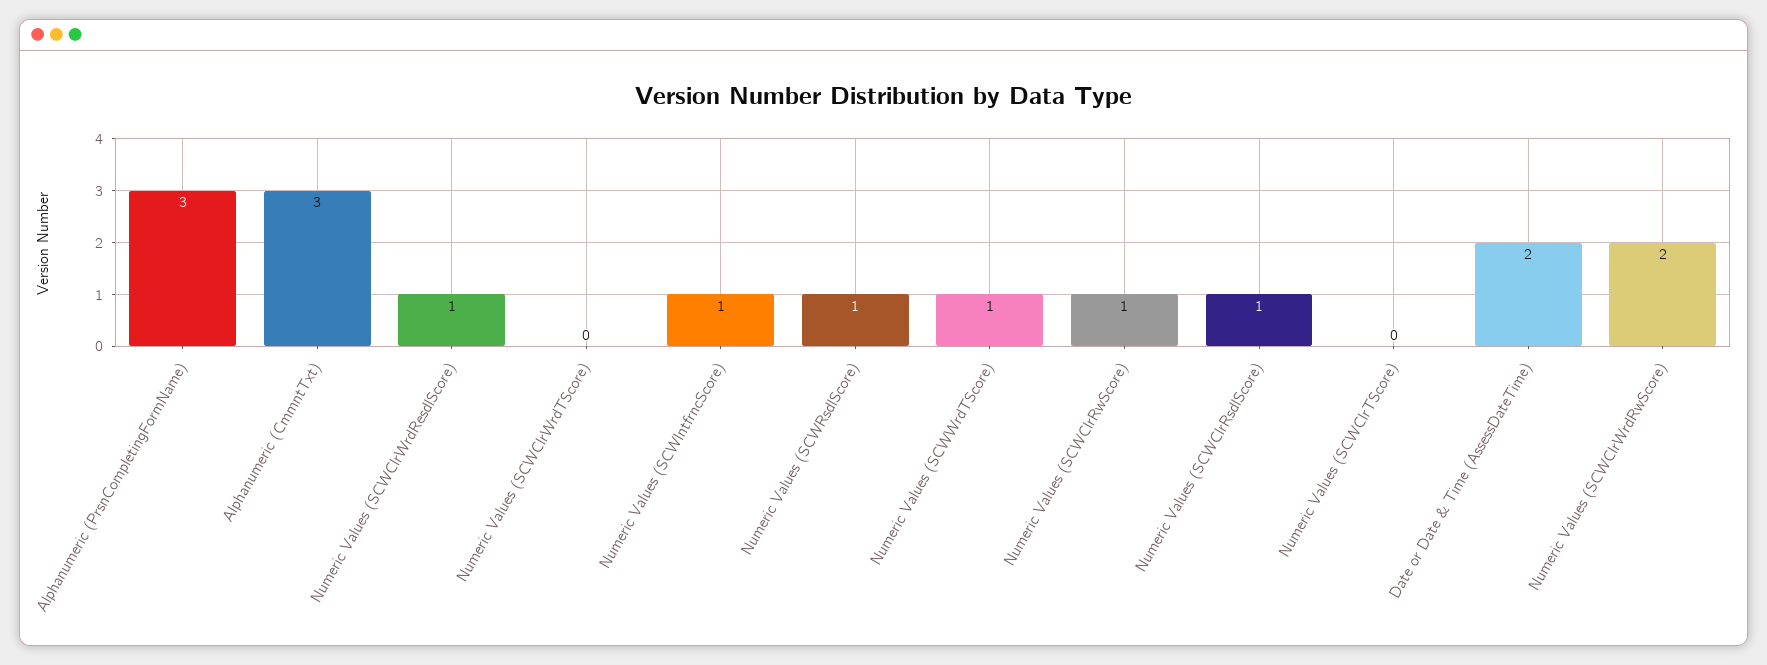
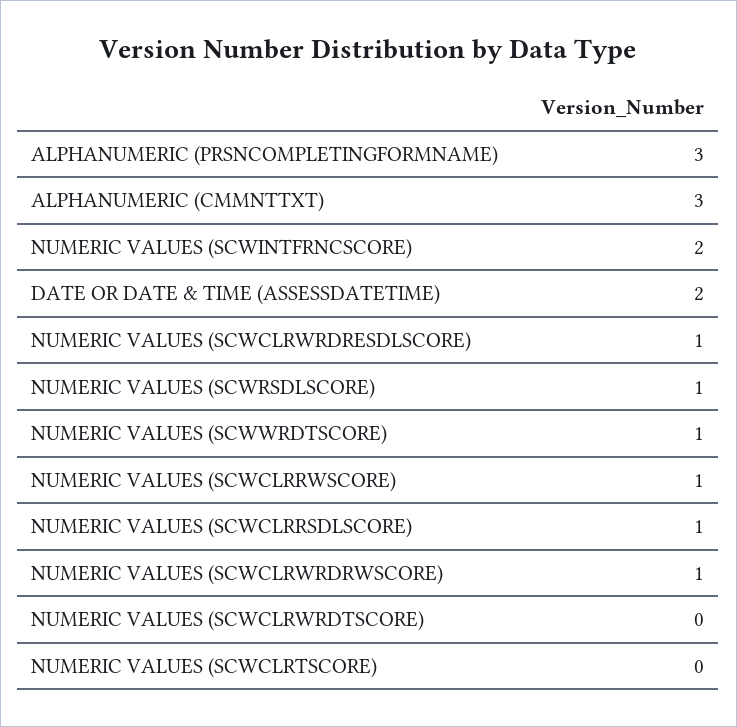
  {
    "Alphanumeric (PrsnCompletingFormName)": 3,
    "Alphanumeric (CmmntTxt)": 3,
    "Numeric Values (SCWClrWrdResdlScore)": 1,
    "Numeric Values (SCWClrWrdTScore)": 0,
-   "Numeric Values (SCWIntfrncScore)": 1,
+   "Numeric Values (SCWIntfrncScore)": 2,
    "Numeric Values (SCWRsdlScore)": 1,
    "Numeric Values (SCWWrdTScore)": 1,
    "Numeric Values (SCWClrRwScore)": 1,
    "Numeric Values (SCWClrRsdlScore)": 1,
    "Numeric Values (SCWClrTScore)": 0,
    "Date or Date & Time (AssessDateTime)": 2,
-   "Numeric Values (SCWClrWrdRwScore)": 2
+   "Numeric Values (SCWClrWrdRwScore)": 1
  }

